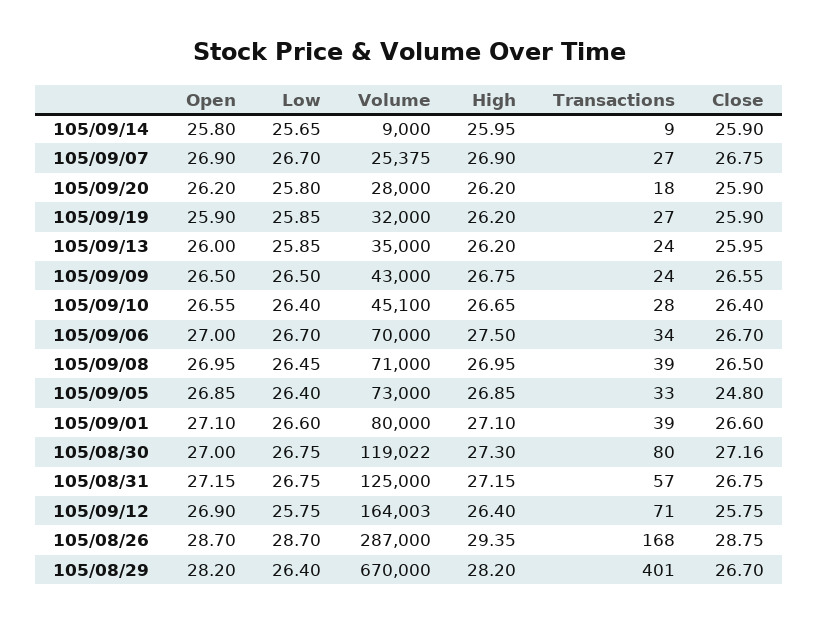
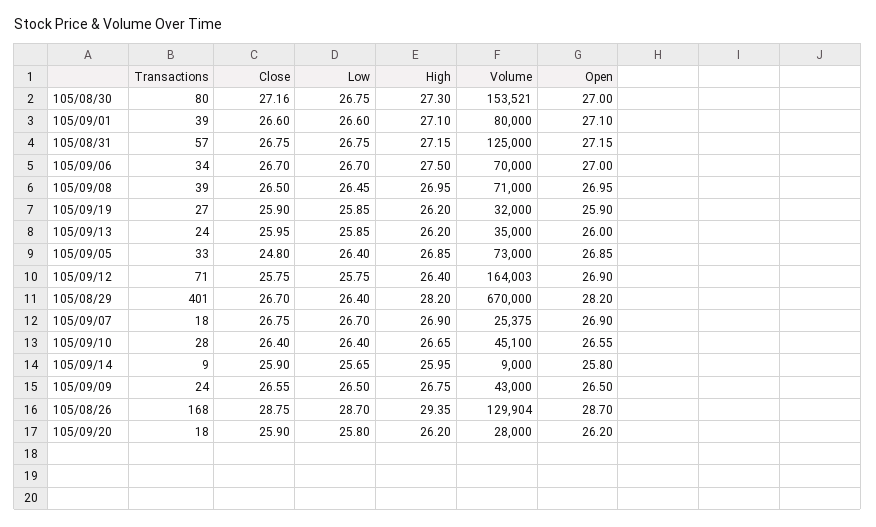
  {
    "Open": {
      "105/09/14": 25.8,
      "105/09/07": 26.9,
      "105/09/20": 26.2,
      "105/09/19": 25.9,
      "105/09/13": 26,
      "105/09/09": 26.5,
      "105/09/10": 26.55,
      "105/09/06": 27,
      "105/09/08": 26.95,
      "105/09/05": 26.85,
      "105/09/01": 27.1,
      "105/08/30": 27,
      "105/08/31": 27.15,
      "105/09/12": 26.9,
      "105/08/26": 28.7,
      "105/08/29": 28.2
    },
    "Low": {
      "105/09/14": 25.65,
      "105/09/07": 26.7,
      "105/09/20": 25.8,
      "105/09/19": 25.85,
      "105/09/13": 25.85,
      "105/09/09": 26.5,
      "105/09/10": 26.4,
      "105/09/06": 26.7,
      "105/09/08": 26.45,
      "105/09/05": 26.4,
      "105/09/01": 26.6,
      "105/08/30": 26.75,
      "105/08/31": 26.75,
      "105/09/12": 25.75,
      "105/08/26": 28.7,
      "105/08/29": 26.4
    },
    "Volume": {
      "105/09/14": 9000,
      "105/09/07": 25375,
      "105/09/20": 28000,
      "105/09/19": 32000,
      "105/09/13": 35000,
      "105/09/09": 43000,
      "105/09/10": 45100,
      "105/09/06": 70000,
      "105/09/08": 71000,
      "105/09/05": 73000,
      "105/09/01": 80000,
-     "105/08/30": 119022,
+     "105/08/30": 153521,
      "105/08/31": 125000,
      "105/09/12": 164003,
-     "105/08/26": 287000,
+     "105/08/26": 129904,
      "105/08/29": 670000
    },
    "High": {
      "105/09/14": 25.95,
      "105/09/07": 26.9,
      "105/09/20": 26.2,
      "105/09/19": 26.2,
      "105/09/13": 26.2,
      "105/09/09": 26.75,
      "105/09/10": 26.65,
      "105/09/06": 27.5,
      "105/09/08": 26.95,
      "105/09/05": 26.85,
      "105/09/01": 27.1,
      "105/08/30": 27.3,
      "105/08/31": 27.15,
      "105/09/12": 26.4,
      "105/08/26": 29.35,
      "105/08/29": 28.2
    },
    "Transactions": {
      "105/09/14": 9,
-     "105/09/07": 27,
+     "105/09/07": 18,
      "105/09/20": 18,
      "105/09/19": 27,
      "105/09/13": 24,
      "105/09/09": 24,
      "105/09/10": 28,
      "105/09/06": 34,
      "105/09/08": 39,
      "105/09/05": 33,
      "105/09/01": 39,
      "105/08/30": 80,
      "105/08/31": 57,
      "105/09/12": 71,
      "105/08/26": 168,
      "105/08/29": 401
    },
    "Close": {
      "105/09/14": 25.9,
      "105/09/07": 26.75,
      "105/09/20": 25.9,
      "105/09/19": 25.9,
      "105/09/13": 25.95,
      "105/09/09": 26.55,
      "105/09/10": 26.4,
      "105/09/06": 26.7,
      "105/09/08": 26.5,
      "105/09/05": 24.8,
      "105/09/01": 26.6,
      "105/08/30": 27.16,
      "105/08/31": 26.75,
      "105/09/12": 25.75,
      "105/08/26": 28.75,
      "105/08/29": 26.7
    }
  }

